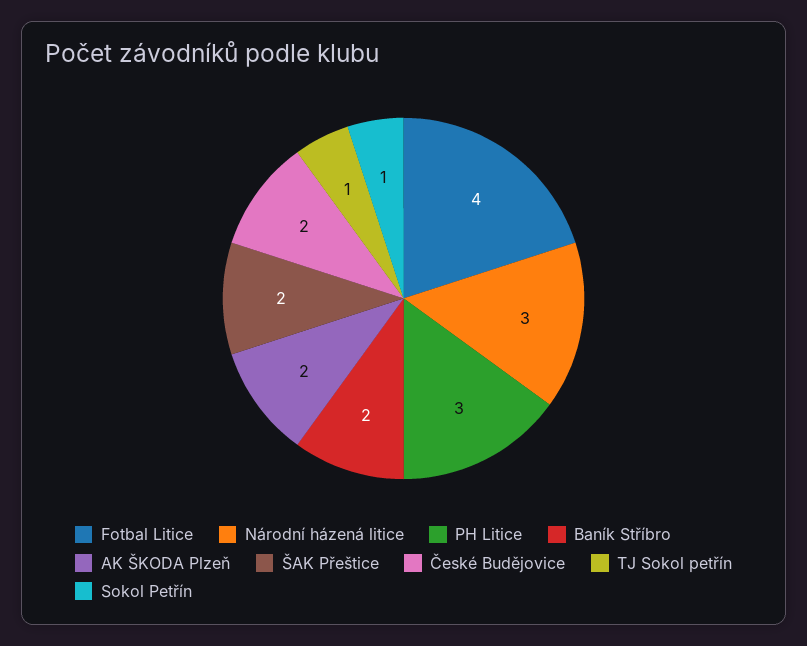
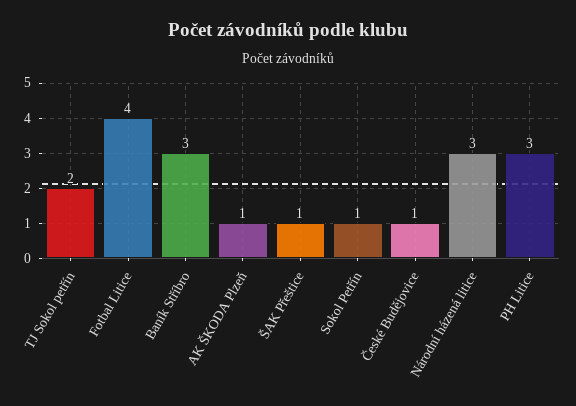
  {
    "Fotbal Litice": 4,
    "Národní házená litice": 3,
    "PH Litice": 3,
-   "Baník Stříbro": 2,
+   "Baník Stříbro": 3,
-   "AK ŠKODA Plzeň": 2,
+   "AK ŠKODA Plzeň": 1,
-   "ŠAK Přeštice": 2,
+   "ŠAK Přeštice": 1,
-   "České Budějovice": 2,
+   "České Budějovice": 1,
-   "TJ Sokol petřín": 1,
+   "TJ Sokol petřín": 2,
    "Sokol Petřín": 1
  }

